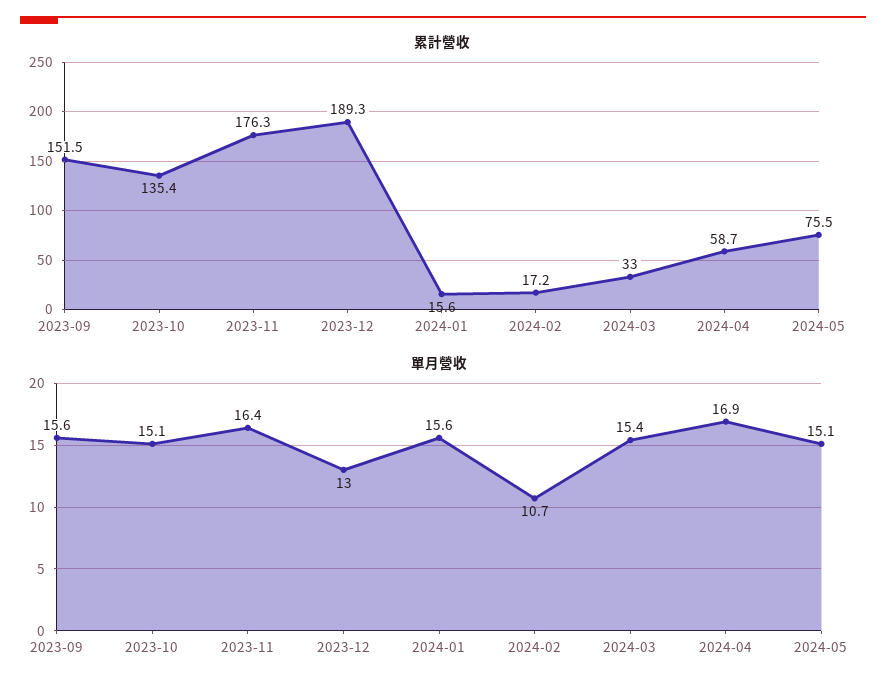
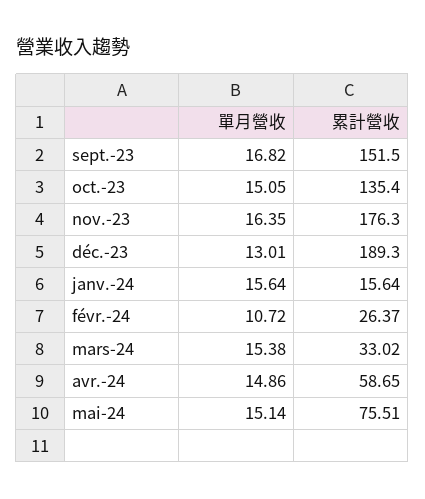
  {
    "累計營收": {
      "2023-09": 151.5,
      "2023-10": 135.4,
      "2023-11": 176.3,
      "2023-12": 189.3,
      "2024-01": 15.64,
-     "2024-02": 17.2,
+     "2024-02": 26.37,
      "2024-03": 33.02,
      "2024-04": 58.65,
      "2024-05": 75.51
    },
    "單月營收": {
-     "2023-09": 15.6,
+     "2023-09": 16.82,
      "2023-10": 15.05,
      "2023-11": 16.35,
      "2023-12": 13.01,
      "2024-01": 15.64,
      "2024-02": 10.72,
      "2024-03": 15.38,
-     "2024-04": 16.9,
+     "2024-04": 14.86,
      "2024-05": 15.14
    }
  }

